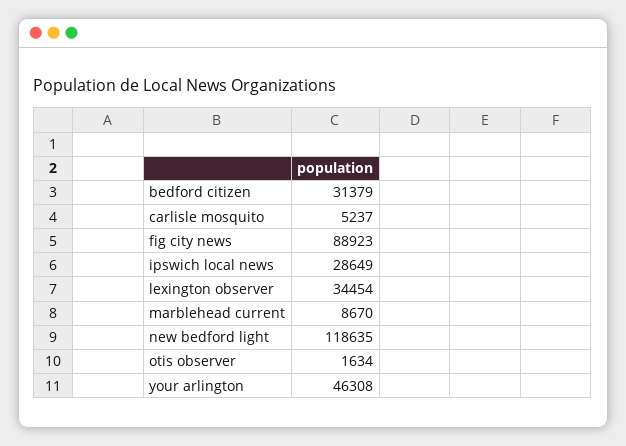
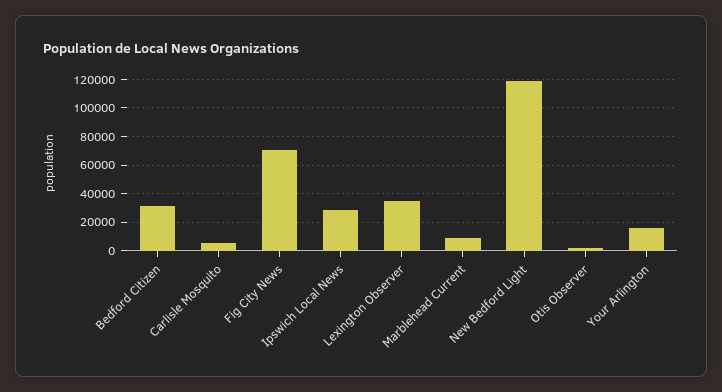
  {
    "bedford citizen": 31379,
    "carlisle mosquito": 5237,
-   "fig city news": 88923,
+   "fig city news": 70000,
    "ipswich local news": 28649,
    "lexington observer": 34454,
    "marblehead current": 8670,
    "new bedford light": 118635,
    "otis observer": 1634,
-   "your arlington": 46308
+   "your arlington": 15000
  }

